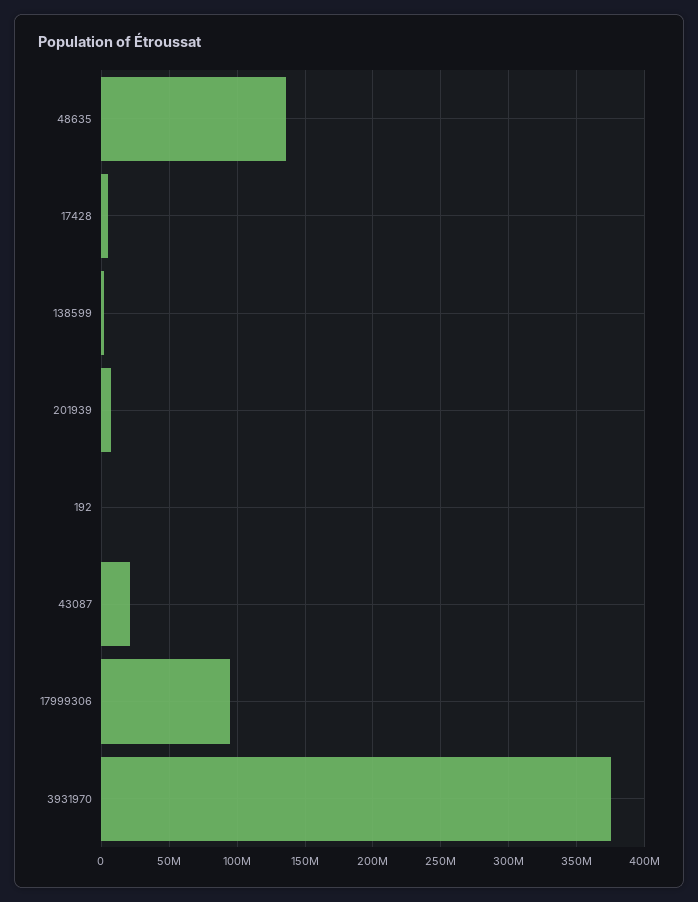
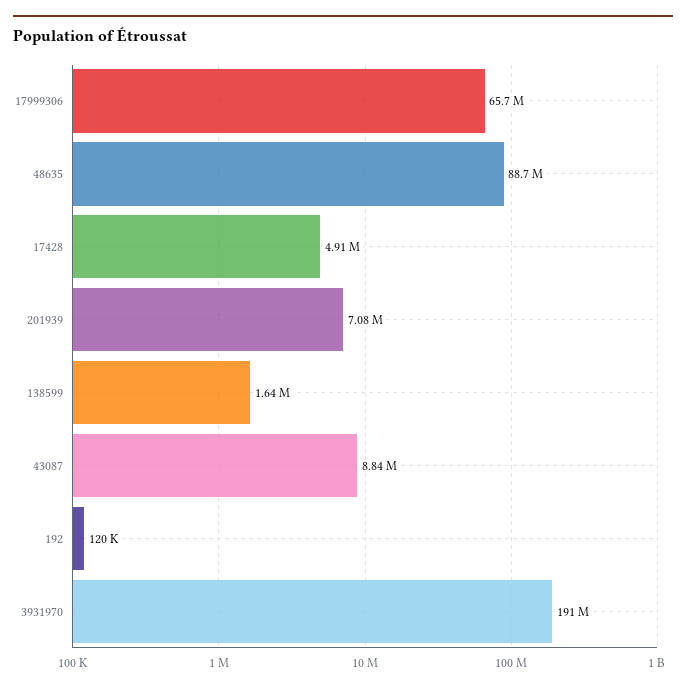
  {
-   "48635": 135000000,
+   "48635": 88700000,
    "17428": 4910000,
    "138599": 1640000,
    "201939": 7080000,
    "192": 120000,
-   "43087": 20000000,
+   "43087": 8840000,
-   "17999306": 95000000,
+   "17999306": 65700000,
-   "3931970": 375000000
+   "3931970": 191000000
  }

